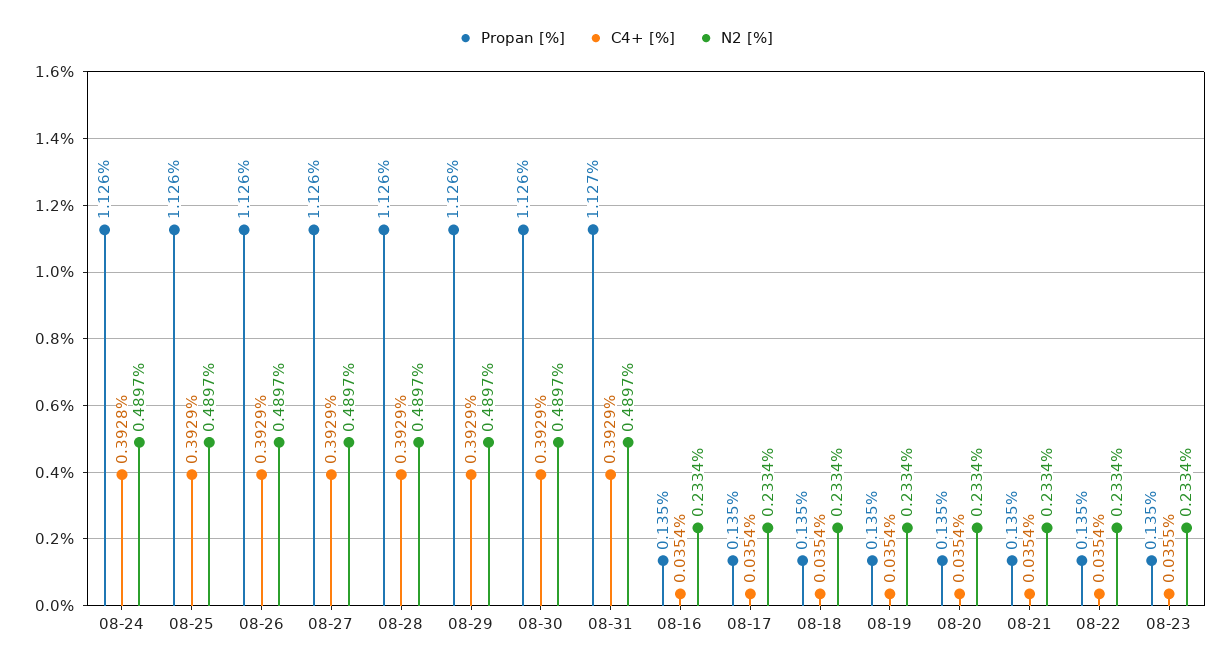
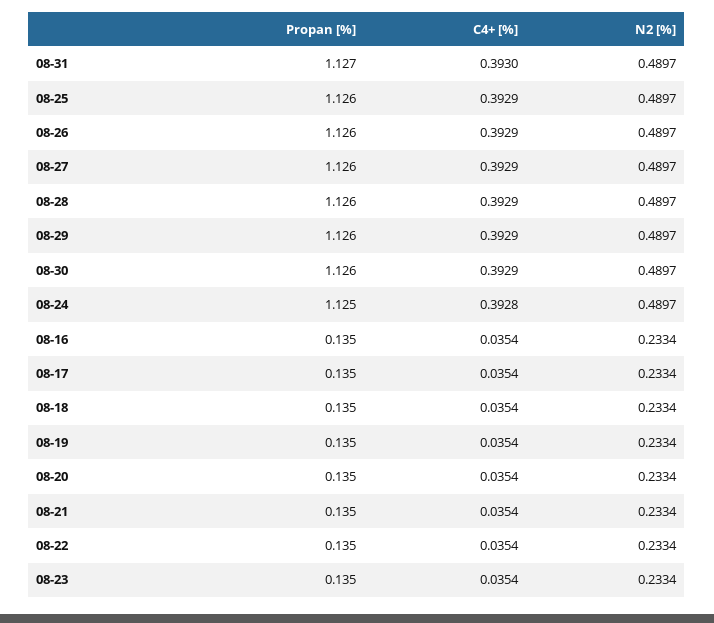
  {
    "Propan [%]": {
-     "08-24": 1.126,
+     "08-24": 1.125,
      "08-25": 1.126,
      "08-26": 1.126,
      "08-27": 1.126,
      "08-28": 1.126,
      "08-29": 1.126,
      "08-30": 1.126,
      "08-31": 1.127,
      "08-16": 0.135,
      "08-17": 0.135,
      "08-18": 0.135,
      "08-19": 0.135,
      "08-20": 0.135,
      "08-21": 0.135,
      "08-22": 0.135,
      "08-23": 0.135
    },
    "C4+ [%]": {
      "08-24": 0.3928,
      "08-25": 0.3929,
      "08-26": 0.3929,
      "08-27": 0.3929,
      "08-28": 0.3929,
      "08-29": 0.3929,
      "08-30": 0.3929,
-     "08-31": 0.3929,
+     "08-31": 0.393,
      "08-16": 0.0354,
      "08-17": 0.0354,
      "08-18": 0.0354,
      "08-19": 0.0354,
      "08-20": 0.0354,
      "08-21": 0.0354,
      "08-22": 0.0354,
-     "08-23": 0.0355
+     "08-23": 0.0354
    },
    "N2 [%]": {
      "08-24": 0.4897,
      "08-25": 0.4897,
      "08-26": 0.4897,
      "08-27": 0.4897,
      "08-28": 0.4897,
      "08-29": 0.4897,
      "08-30": 0.4897,
      "08-31": 0.4897,
      "08-16": 0.2334,
      "08-17": 0.2334,
      "08-18": 0.2334,
      "08-19": 0.2334,
      "08-20": 0.2334,
      "08-21": 0.2334,
      "08-22": 0.2334,
      "08-23": 0.2334
    }
  }

